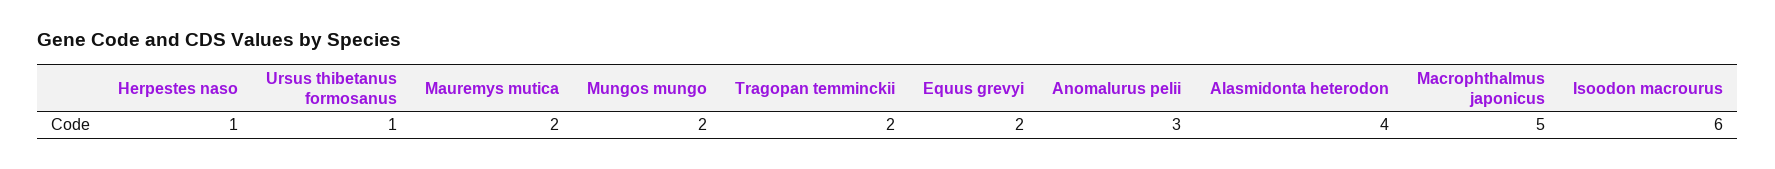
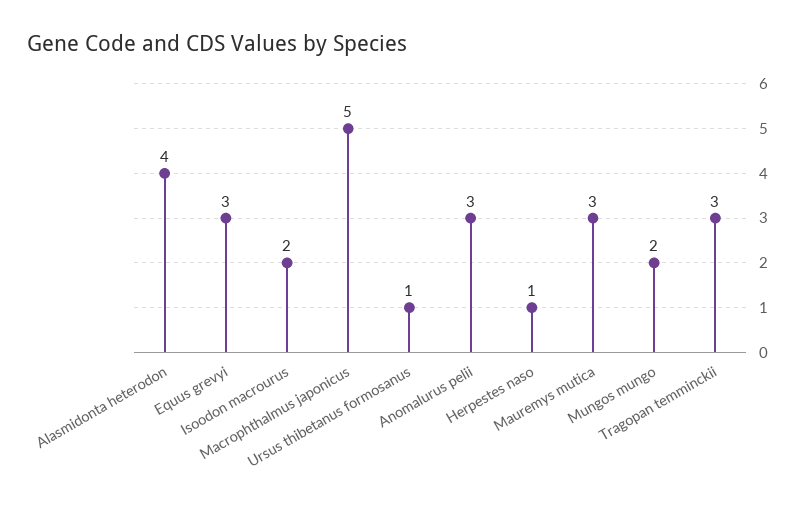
  {
    "Herpestes naso": 1,
    "Ursus thibetanus formosanus": 1,
-   "Mauremys mutica": 2,
+   "Mauremys mutica": 3,
    "Mungos mungo": 2,
-   "Tragopan temminckii": 2,
+   "Tragopan temminckii": 3,
-   "Equus grevyi": 2,
+   "Equus grevyi": 3,
    "Anomalurus pelii": 3,
    "Alasmidonta heterodon": 4,
    "Macrophthalmus japonicus": 5,
-   "Isoodon macrourus": 6
+   "Isoodon macrourus": 2
  }

